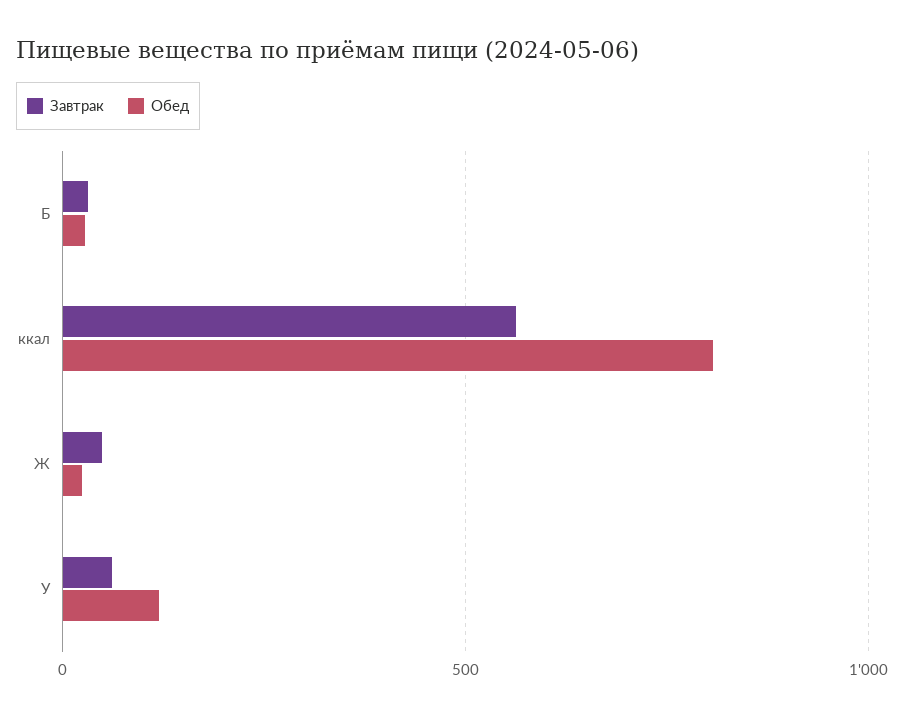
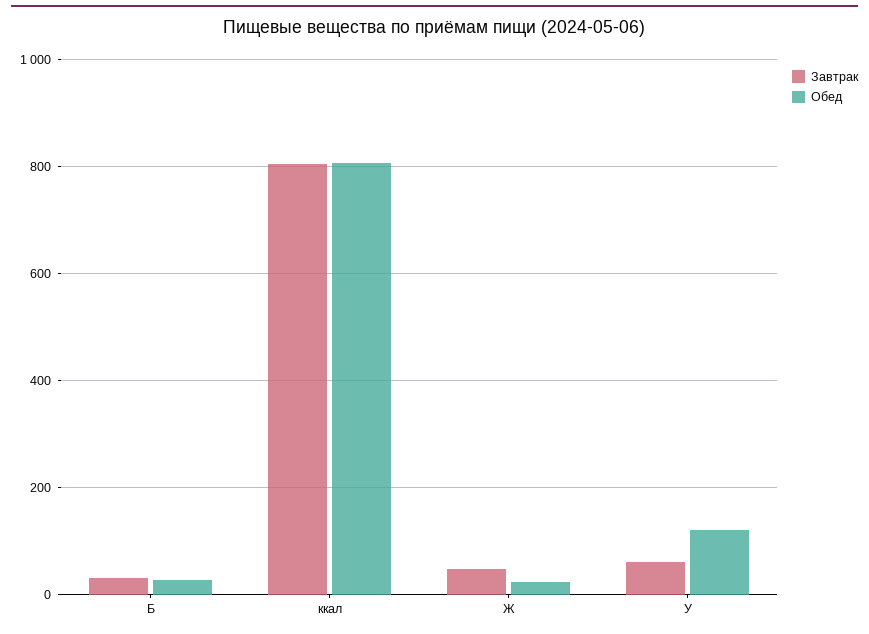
  {
    "Завтрак": {
      "Б": 40,
-     "ккал": 550,
+     "ккал": 800,
      "Ж": 40,
      "У": 60
    },
    "Обед": {
      "Б": 20,
      "ккал": 800,
      "Ж": 20,
      "У": 120
    }
  }

